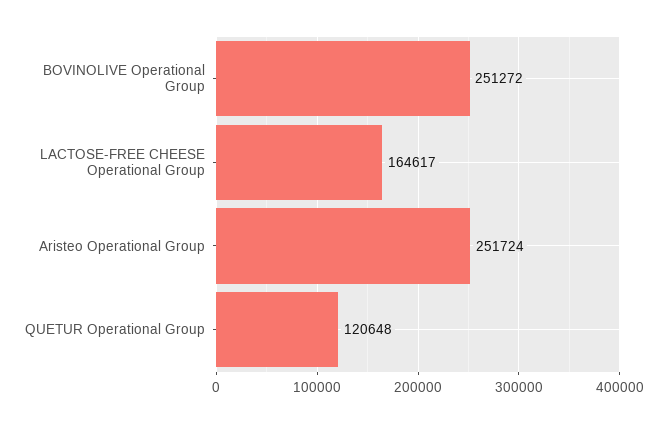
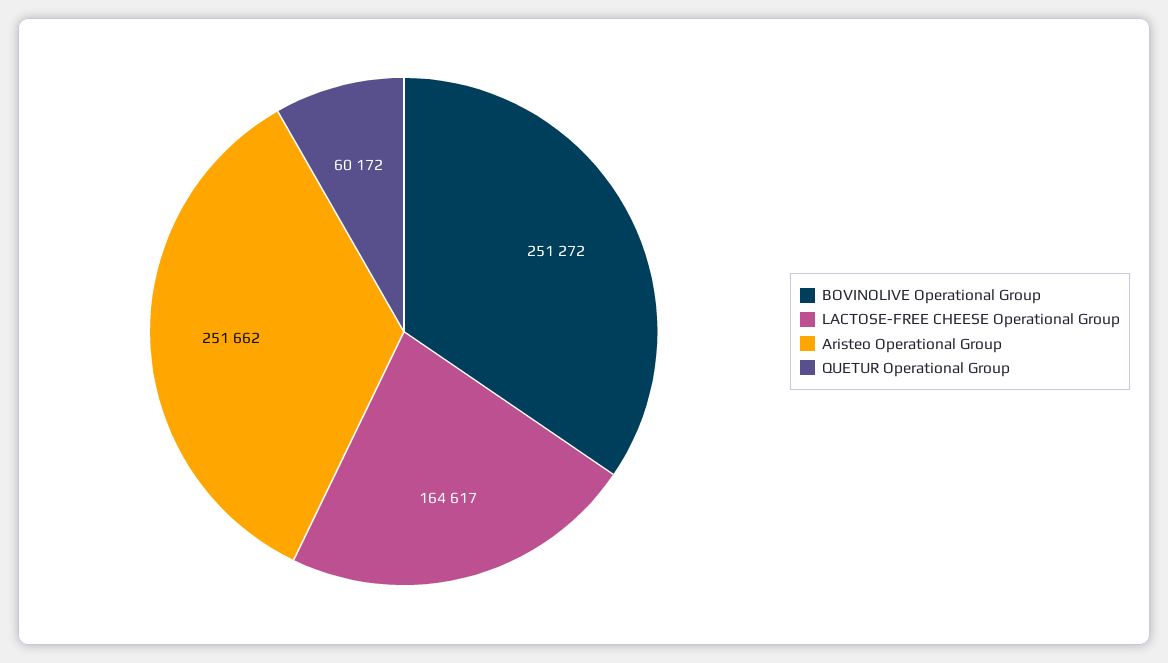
  {
    "BOVINOLIVE Operational Group": 251272,
    "LACTOSE-FREE CHEESE Operational Group": 164617,
-   "Aristeo Operational Group": 251724,
+   "Aristeo Operational Group": 251662,
-   "QUETUR Operational Group": 120648
+   "QUETUR Operational Group": 60172
  }

